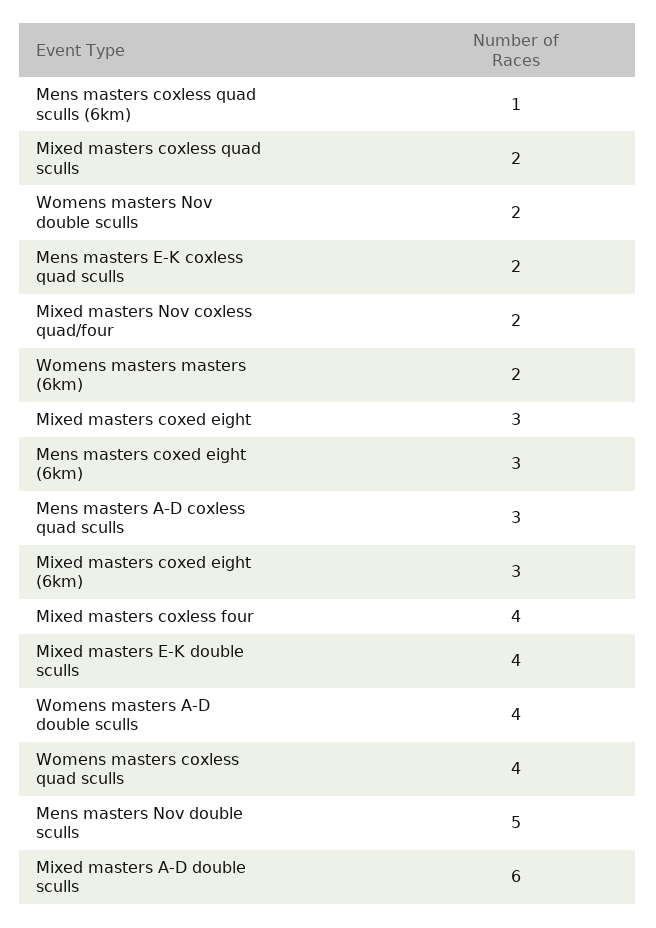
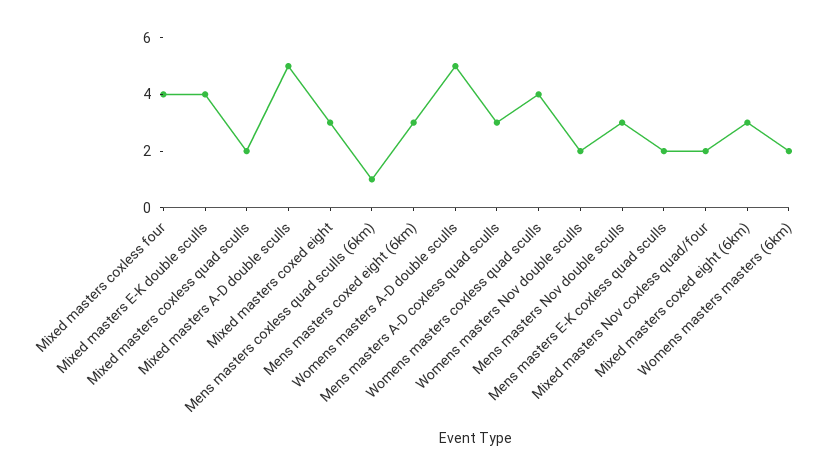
  {
    "Mens masters coxless quad sculls (6km)": 1,
    "Mixed masters coxless quad sculls": 2,
    "Womens masters Nov double sculls": 2,
    "Mens masters E-K coxless quad sculls": 2,
    "Mixed masters Nov coxless quad/four": 2,
    "Womens masters masters (6km)": 2,
    "Mixed masters coxed eight": 3,
    "Mens masters coxed eight (6km)": 3,
    "Mens masters A-D coxless quad sculls": 3,
    "Mixed masters coxed eight (6km)": 3,
    "Mixed masters coxless four": 4,
    "Mixed masters E-K double sculls": 4,
-   "Womens masters A-D double sculls": 4,
+   "Womens masters A-D double sculls": 5,
    "Womens masters coxless quad sculls": 4,
-   "Mens masters Nov double sculls": 5,
+   "Mens masters Nov double sculls": 3,
-   "Mixed masters A-D double sculls": 6
+   "Mixed masters A-D double sculls": 5
  }

